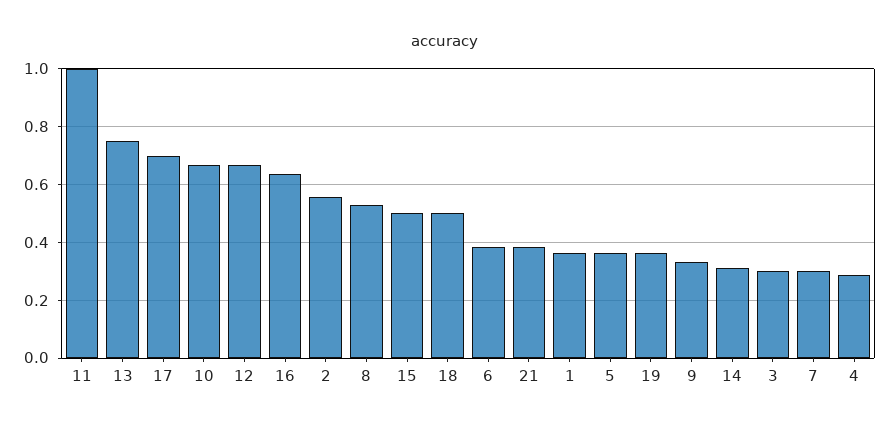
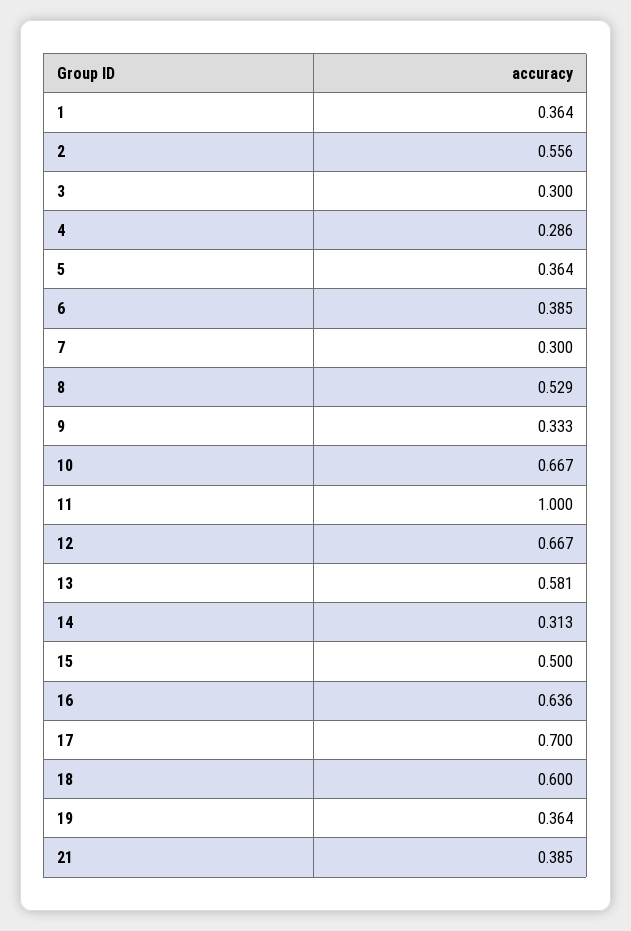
  {
    "11": 1,
-   "13": 0.75,
+   "13": 0.581,
    "17": 0.7,
    "10": 0.667,
    "12": 0.667,
    "16": 0.636,
    "2": 0.556,
    "8": 0.529,
    "15": 0.5,
-   "18": 0.5,
+   "18": 0.6,
    "6": 0.385,
    "21": 0.385,
    "1": 0.364,
    "5": 0.364,
    "19": 0.364,
    "9": 0.333,
    "14": 0.313,
    "3": 0.3,
    "7": 0.3,
    "4": 0.286
  }

